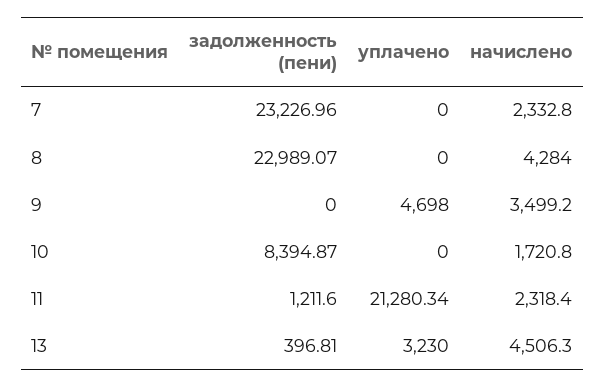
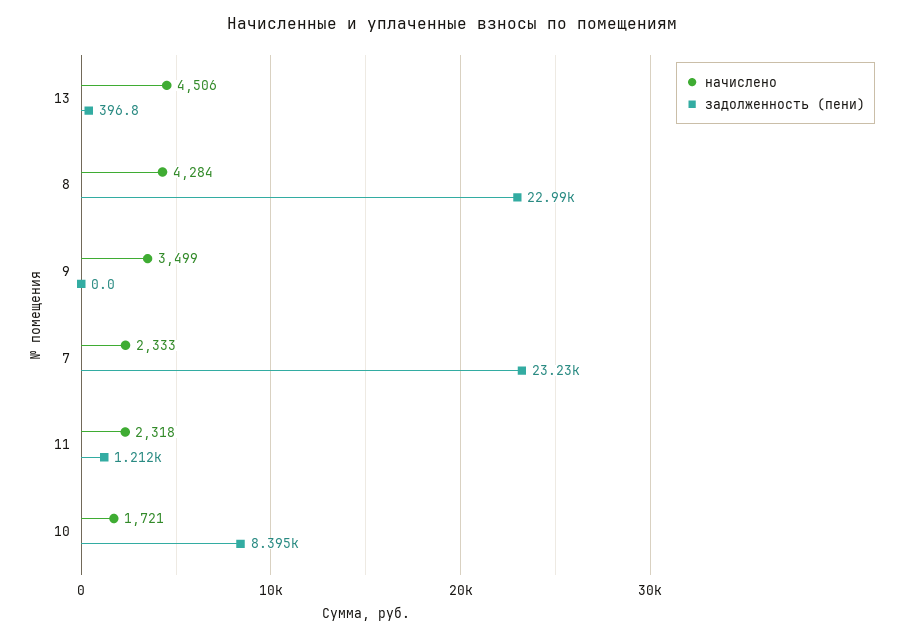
  {
    "задолженность (пени)": {
      "7": 23226.96,
      "8": 22989.07,
      "9": 0,
      "10": 8394.87,
      "11": 1211.6,
      "13": 396.81
    },
-   "уплачено": {
-     "7": 0,
-     "8": 0,
-     "9": 4698,
-     "10": 0,
-     "11": 21280.34,
-     "13": 3230
-   },
    "начислено": {
      "7": 2332.8,
      "8": 4284,
      "9": 3499.2,
      "10": 1720.8,
      "11": 2318.4,
      "13": 4506.3
    }
  }

